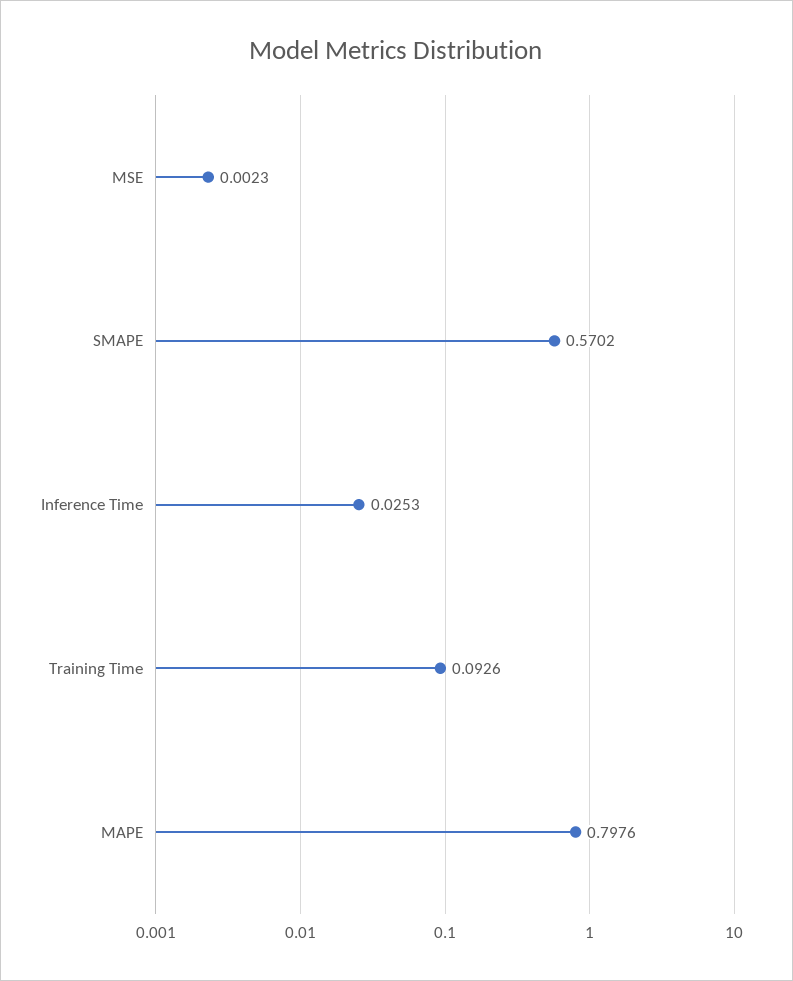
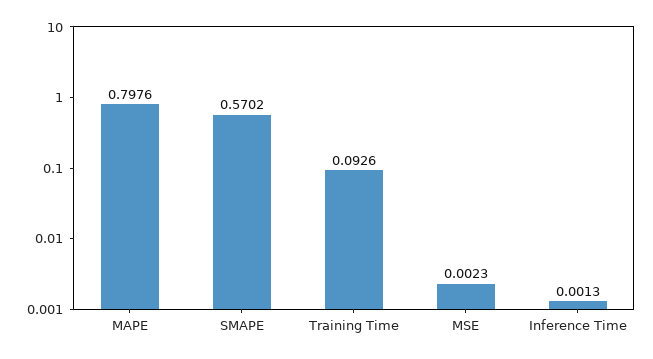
  {
    "MSE": 0.0023,
    "SMAPE": 0.5702,
-   "Inference Time": 0.0253,
+   "Inference Time": 0.0013,
    "Training Time": 0.0926,
    "MAPE": 0.7976
  }

